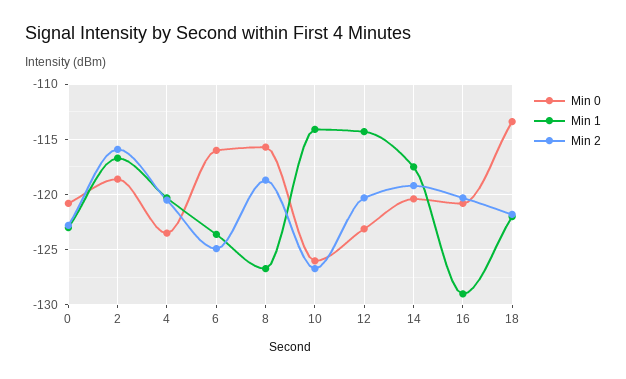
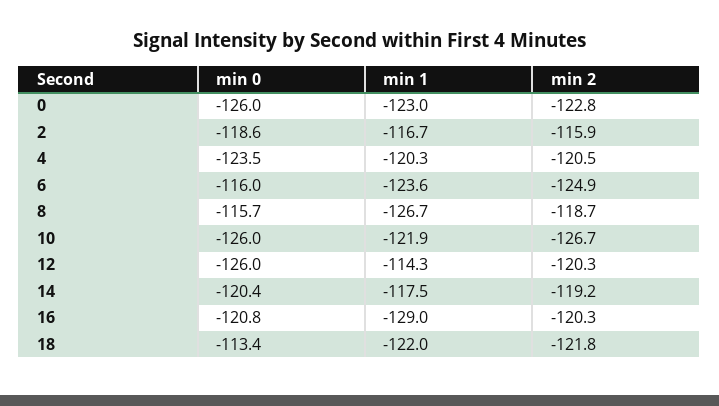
  {
    "Min 0": {
-     "0": -121,
+     "0": -126,
      "2": -118.6,
      "4": -123.5,
      "6": -116,
      "8": -115.7,
      "10": -126,
-     "12": -123,
+     "12": -126,
      "14": -120.4,
      "16": -120.8,
      "18": -113.4
    },
    "Min 1": {
      "0": -123,
      "2": -116.7,
      "4": -120.3,
      "6": -123.6,
      "8": -126.7,
-     "10": -114,
+     "10": -121.9,
      "12": -114.3,
      "14": -117.5,
      "16": -129,
      "18": -122
    },
    "Min 2": {
      "0": -122.8,
      "2": -115.9,
      "4": -120.5,
      "6": -124.9,
      "8": -118.7,
      "10": -126.7,
      "12": -120.3,
      "14": -119.2,
      "16": -120.3,
      "18": -121.8
    }
  }

